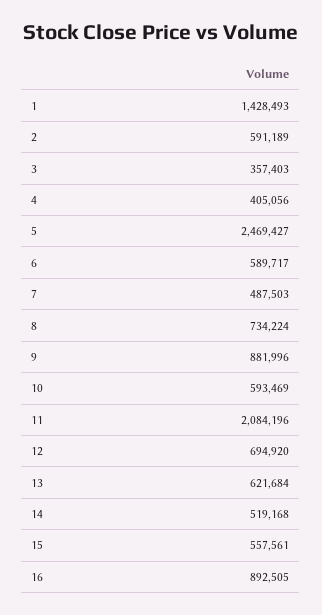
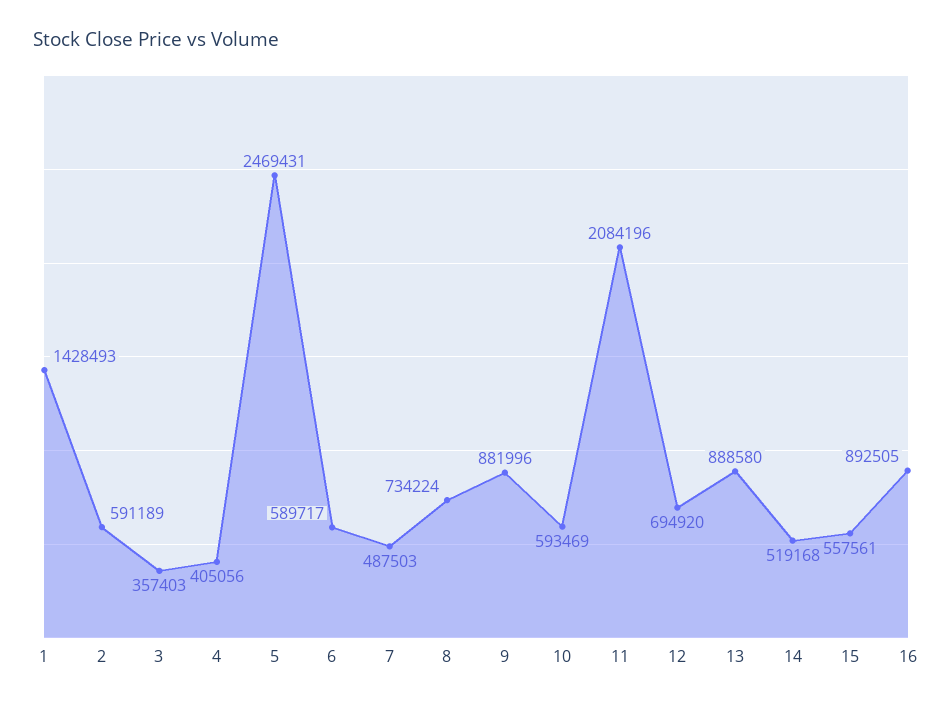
  {
    "1": 1428493,
    "2": 591189,
    "3": 357403,
    "4": 405056,
-   "5": 2469427,
+   "5": 2469431,
    "6": 589717,
    "7": 487503,
    "8": 734224,
    "9": 881996,
    "10": 593469,
    "11": 2084196,
    "12": 694920,
-   "13": 621684,
+   "13": 888580,
    "14": 519168,
    "15": 557561,
    "16": 892505
  }

